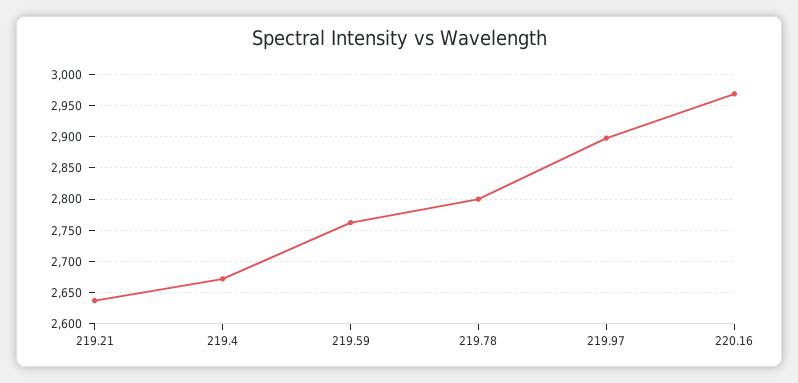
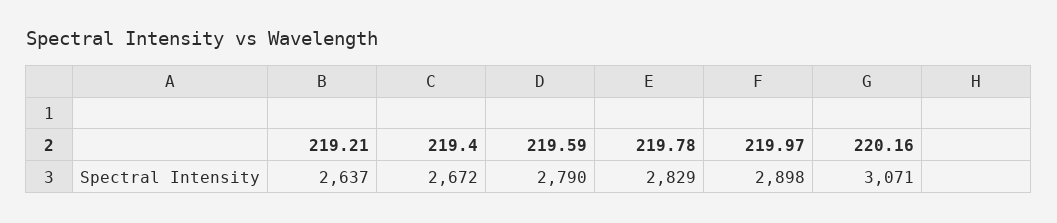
  {
    "219.21": 2637,
    "219.4": 2672,
-   "219.59": 2760,
+   "219.59": 2790,
-   "219.78": 2800,
+   "219.78": 2829,
    "219.97": 2898,
-   "220.16": 2970
+   "220.16": 3071
  }

